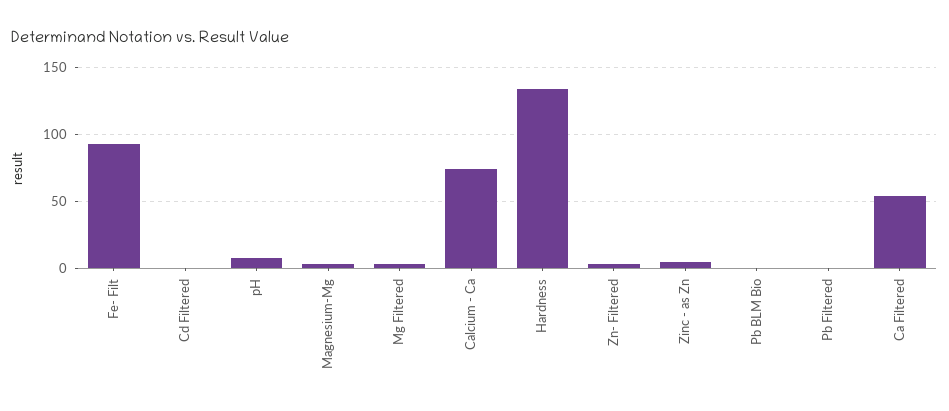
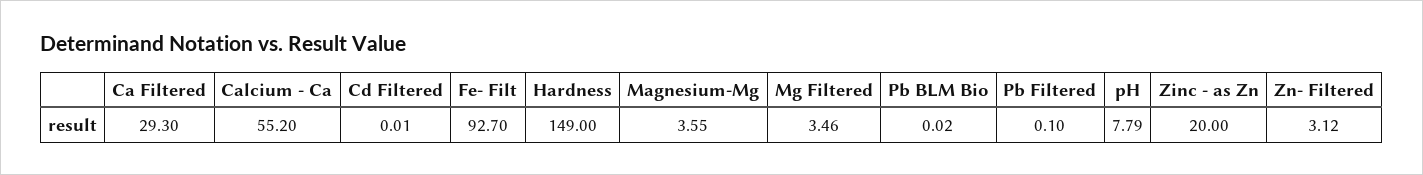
  {
    "Fe- Filt": 92.7,
    "Cd Filtered": 0.01,
    "pH": 7.79,
    "Magnesium-Mg": 3.55,
    "Mg Filtered": 3.46,
-   "Calcium - Ca": 75,
+   "Calcium - Ca": 55.2,
-   "Hardness": 135,
+   "Hardness": 149,
    "Zn- Filtered": 3.12,
-   "Zinc - as Zn": 5,
+   "Zinc - as Zn": 20,
    "Pb BLM Bio": 0.02,
    "Pb Filtered": 0.1,
-   "Ca Filtered": 55
+   "Ca Filtered": 29.3
  }

